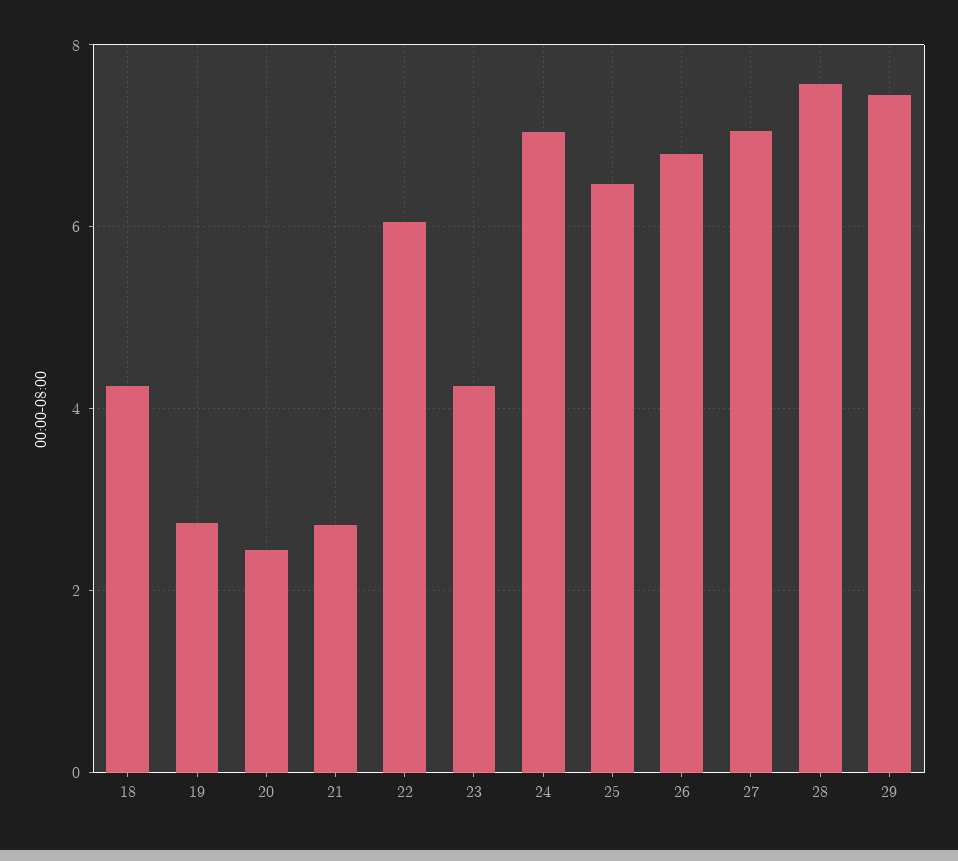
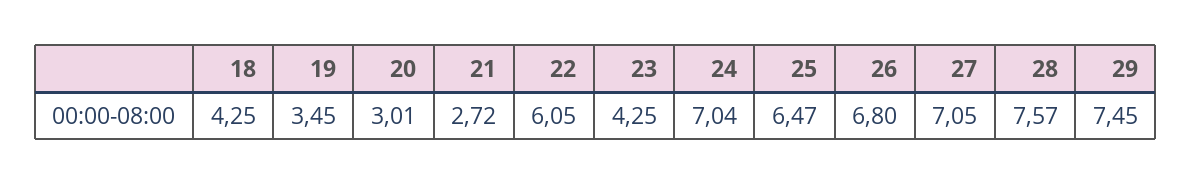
  {
    "18": 4.25,
-   "19": 2.8,
+   "19": 3.45,
-   "20": 2.4,
+   "20": 3.01,
    "21": 2.72,
    "22": 6.05,
    "23": 4.25,
    "24": 7.04,
    "25": 6.47,
    "26": 6.8,
    "27": 7.05,
    "28": 7.57,
    "29": 7.45
  }

